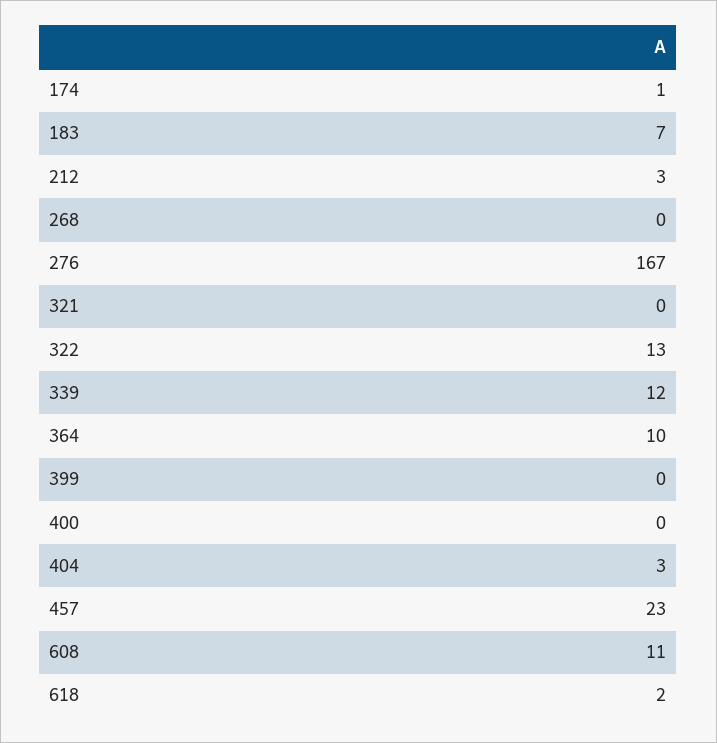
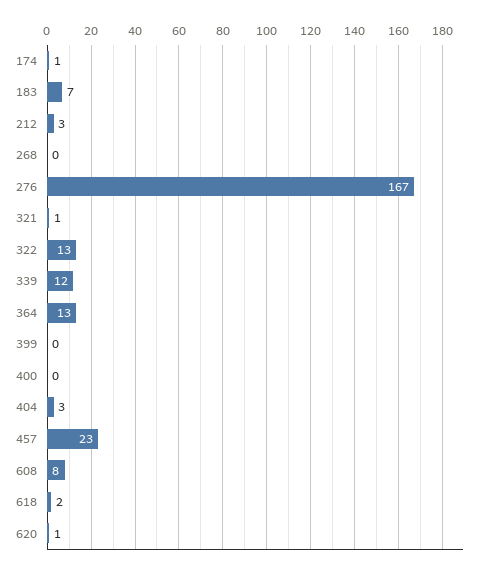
  {
    "174": 1,
    "183": 7,
    "212": 3,
    "268": 0,
    "276": 167,
-   "321": 0,
+   "321": 1,
    "322": 13,
    "339": 12,
-   "364": 10,
+   "364": 13,
    "399": 0,
    "400": 0,
    "404": 3,
    "457": 23,
-   "608": 11,
+   "608": 8,
-   "618": 2
+   "618": 2,
+   "620": 1
  }

